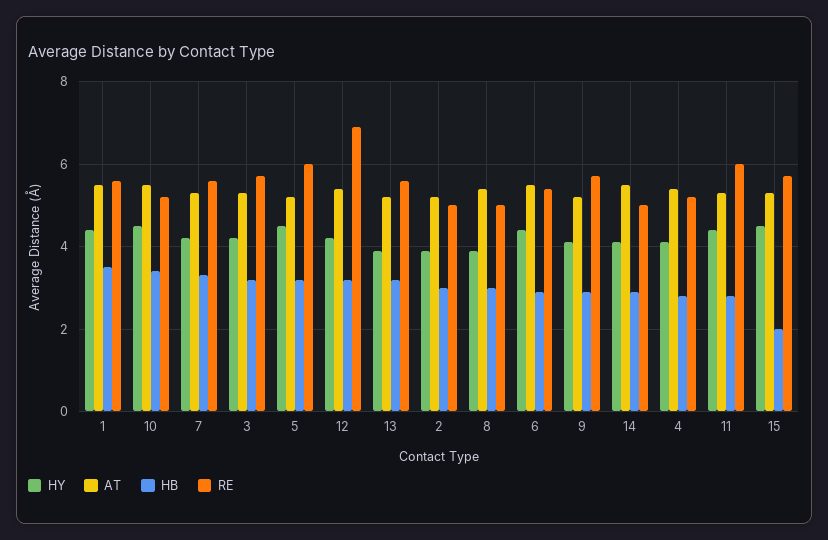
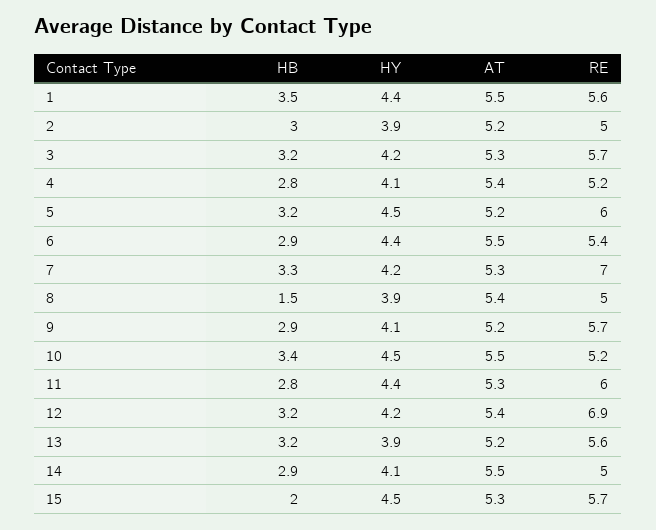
  {
    "HY": {
      "1": 4.4,
      "10": 4.5,
      "7": 4.2,
      "3": 4.2,
      "5": 4.5,
      "12": 4.2,
      "13": 3.9,
      "2": 3.9,
      "8": 3.9,
      "6": 4.4,
      "9": 4.1,
      "14": 4.1,
      "4": 4.1,
      "11": 4.4,
      "15": 4.5
    },
    "AT": {
      "1": 5.5,
      "10": 5.5,
      "7": 5.3,
      "3": 5.3,
      "5": 5.2,
      "12": 5.4,
      "13": 5.2,
      "2": 5.2,
      "8": 5.4,
      "6": 5.5,
      "9": 5.2,
      "14": 5.5,
      "4": 5.4,
      "11": 5.3,
      "15": 5.3
    },
    "HB": {
      "1": 3.5,
      "10": 3.4,
      "7": 3.3,
      "3": 3.2,
      "5": 3.2,
      "12": 3.2,
      "13": 3.2,
      "2": 3,
-     "8": 3,
+     "8": 1.5,
      "6": 2.9,
      "9": 2.9,
      "14": 2.9,
      "4": 2.8,
      "11": 2.8,
      "15": 2
    },
    "RE": {
      "1": 5.6,
      "10": 5.2,
-     "7": 5.5,
+     "7": 7,
      "3": 5.7,
      "5": 6,
      "12": 6.9,
      "13": 5.6,
      "2": 5,
      "8": 5,
      "6": 5.4,
      "9": 5.7,
      "14": 5,
      "4": 5.2,
      "11": 6,
      "15": 5.7
    }
  }

